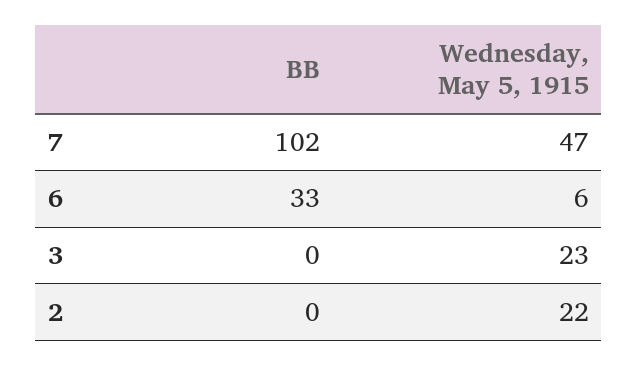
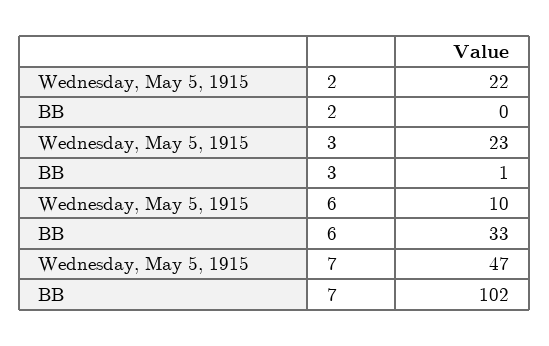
  {
    "BB": {
      "7": 102,
      "6": 33,
-     "3": 0,
+     "3": 1,
      "2": 0
    },
    "Wednesday, May 5, 1915": {
      "7": 47,
-     "6": 6,
+     "6": 10,
      "3": 23,
      "2": 22
    }
  }

